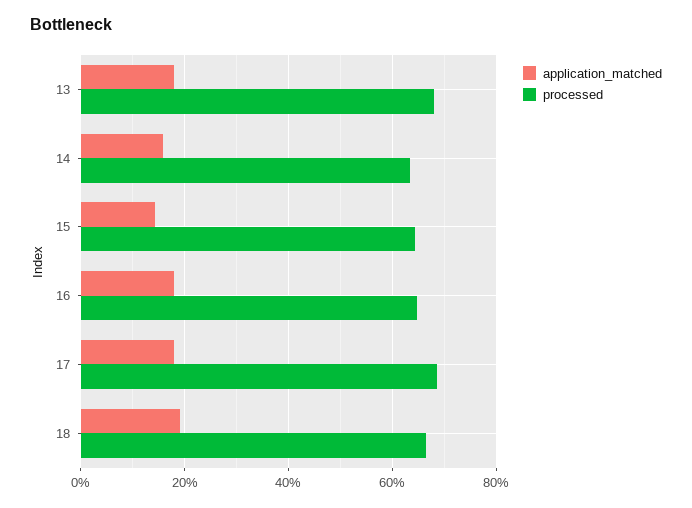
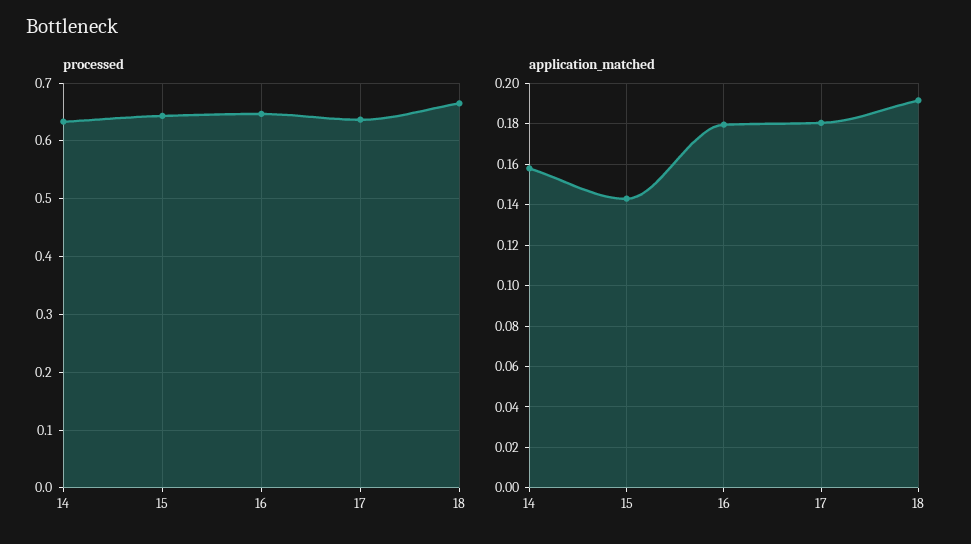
  {
    "application_matched": {
-     "13": 0.18,
      "14": 0.16,
      "15": 0.145,
      "16": 0.18,
      "17": 0.18,
      "18": 0.19
    },
    "processed": {
-     "13": 0.68,
      "14": 0.64,
      "15": 0.64,
      "16": 0.64,
-     "17": 0.68,
+     "17": 0.64,
      "18": 0.66
    }
  }

